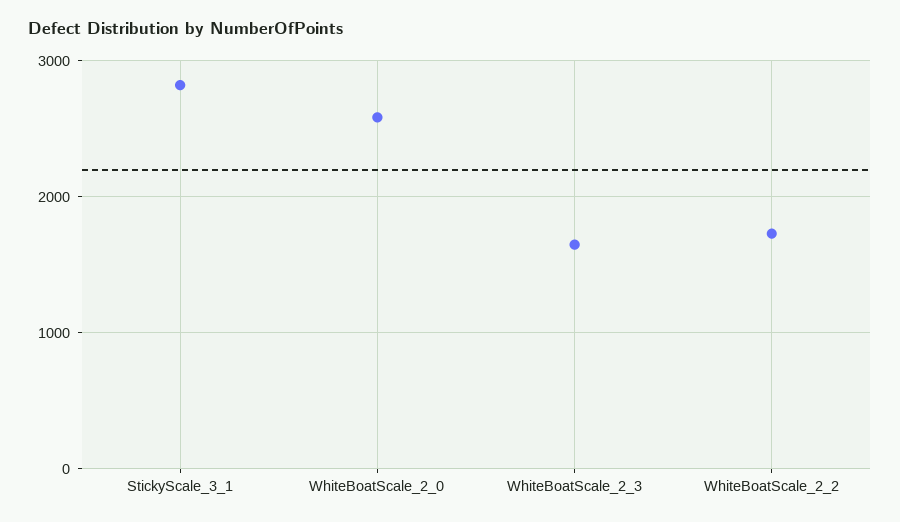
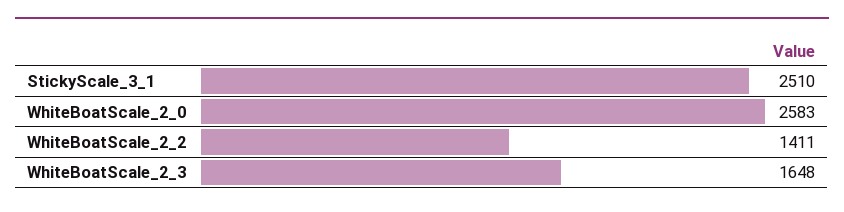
  {
-   "StickyScale_3_1": 2800,
+   "StickyScale_3_1": 2510,
    "WhiteBoatScale_2_0": 2583,
    "WhiteBoatScale_2_3": 1648,
-   "WhiteBoatScale_2_2": 1700
+   "WhiteBoatScale_2_2": 1411
  }

